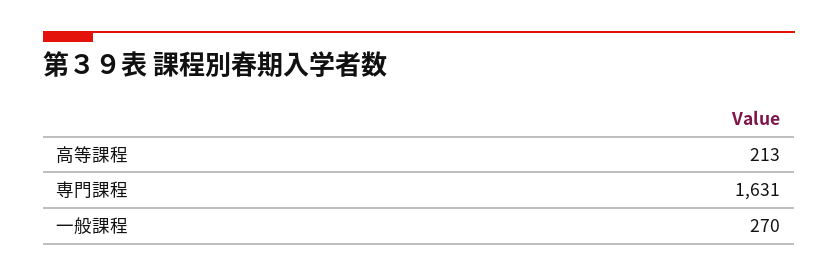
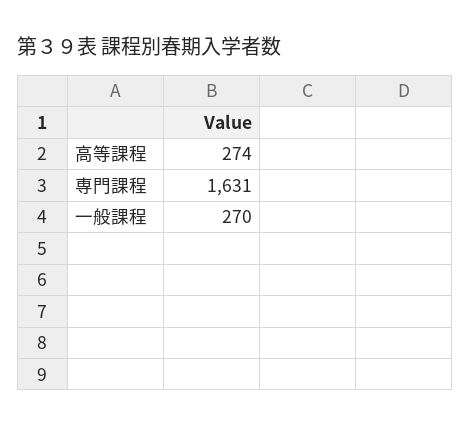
  {
-   "高等課程": 213,
+   "高等課程": 274,
    "専門課程": 1631,
    "一般課程": 270
  }

